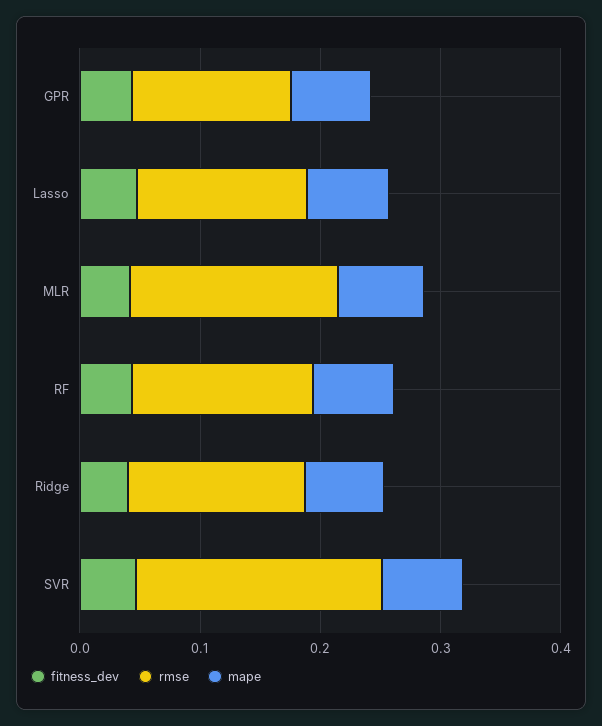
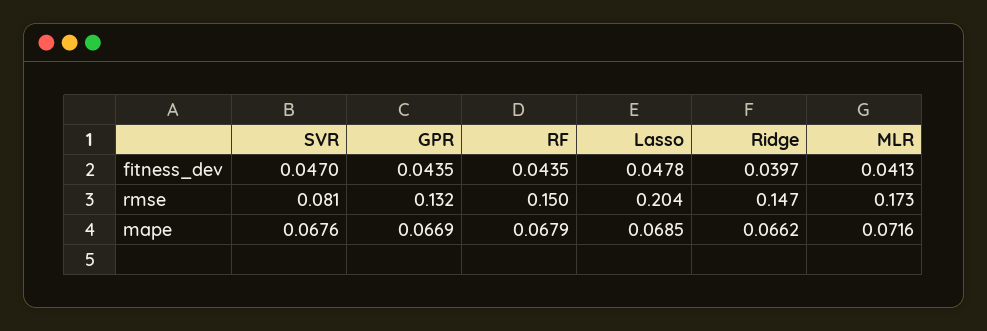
  {
    "fitness_dev": {
      "GPR": 0.0435,
      "Lasso": 0.0478,
      "MLR": 0.0413,
      "RF": 0.0435,
      "Ridge": 0.0397,
      "SVR": 0.047
    },
    "rmse": {
      "GPR": 0.132,
-     "Lasso": 0.14,
+     "Lasso": 0.204,
      "MLR": 0.173,
      "RF": 0.15,
      "Ridge": 0.147,
-     "SVR": 0.2
+     "SVR": 0.081
    },
    "mape": {
      "GPR": 0.0669,
      "Lasso": 0.0685,
      "MLR": 0.0716,
      "RF": 0.0679,
      "Ridge": 0.0662,
      "SVR": 0.0676
    }
  }

